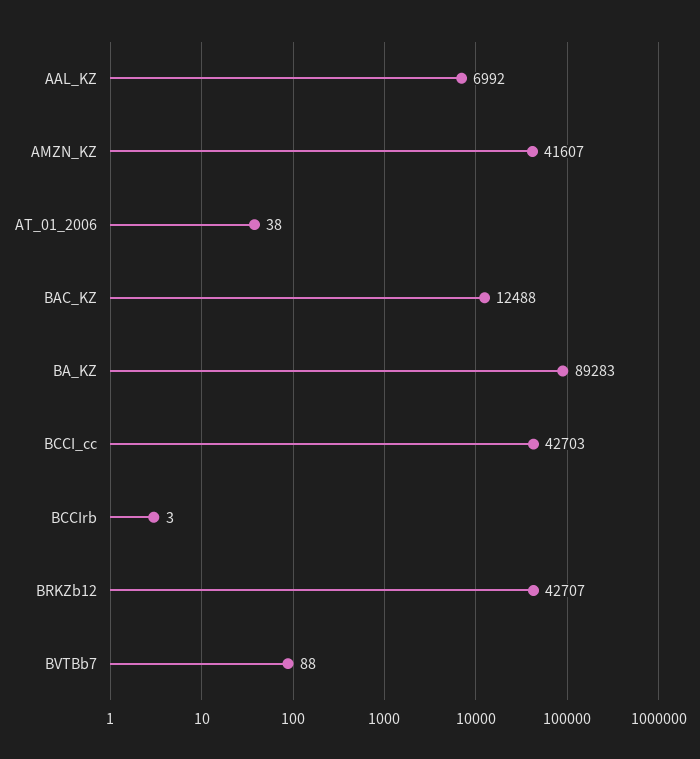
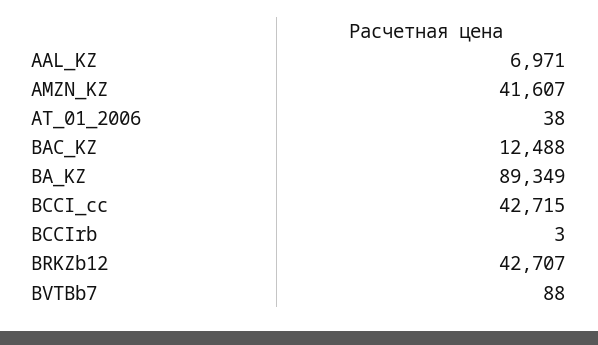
  {
-   "AAL_KZ": 6992,
+   "AAL_KZ": 6971,
    "AMZN_KZ": 41607,
    "AT_01_2006": 38,
    "BAC_KZ": 12488,
-   "BA_KZ": 89283,
+   "BA_KZ": 89349,
-   "BCCI_cc": 42703,
+   "BCCI_cc": 42715,
    "BCCIrb": 3,
    "BRKZb12": 42707,
    "BVTBb7": 88
  }

